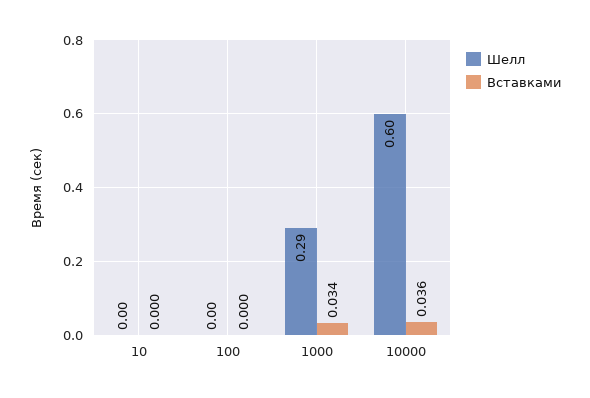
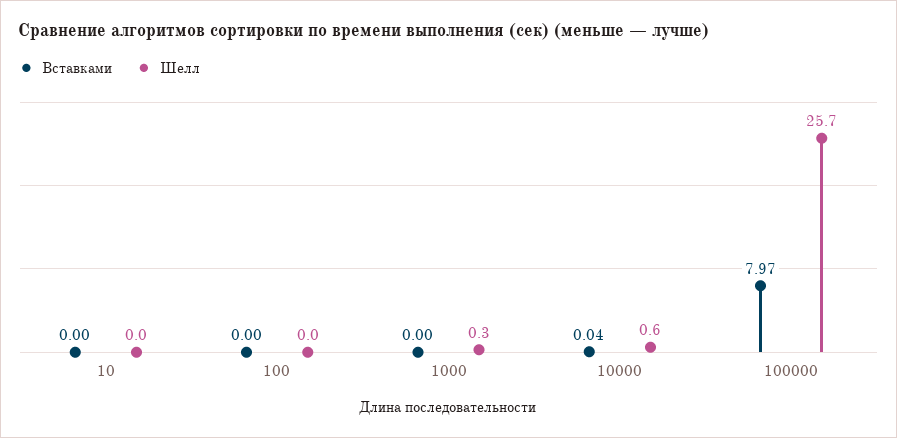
  {
    "Шелл": {
      "10": 0,
      "100": 0,
      "1000": 0.29,
-     "10000": 0.6
+     "10000": 0.6,
+     "100000": 25.7
    },
    "Вставками": {
      "10": 0,
      "100": 0,
-     "1000": 0.034,
+     "1000": 0,
-     "10000": 0.036
+     "10000": 0.036,
+     "100000": 7.97
    }
  }

